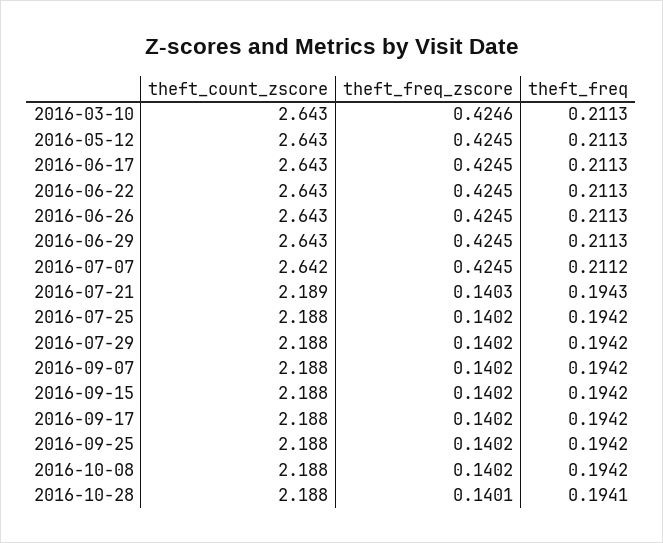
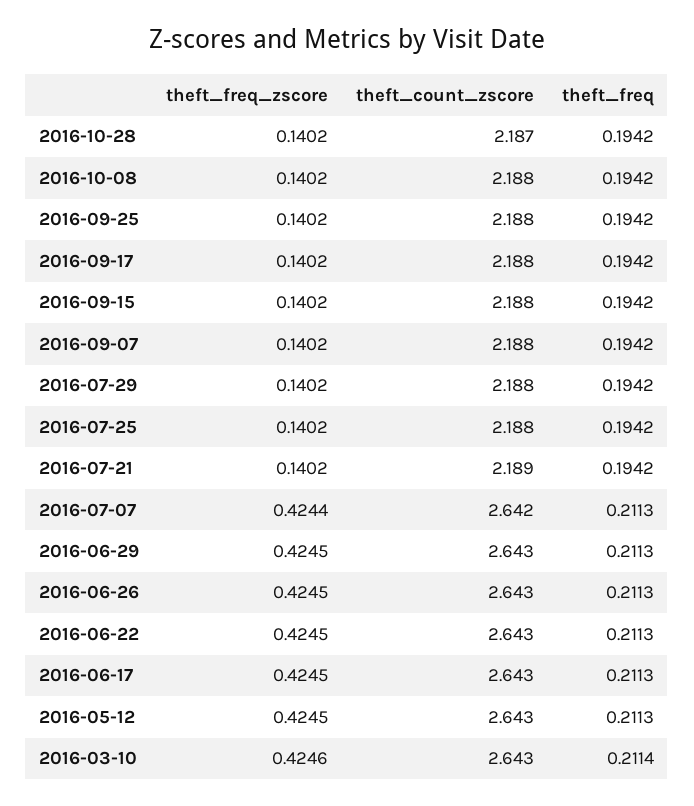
  {
    "theft_count_zscore": {
      "2016-03-10": 2.643,
      "2016-05-12": 2.643,
      "2016-06-17": 2.643,
      "2016-06-22": 2.643,
      "2016-06-26": 2.643,
      "2016-06-29": 2.643,
      "2016-07-07": 2.642,
      "2016-07-21": 2.189,
      "2016-07-25": 2.188,
      "2016-07-29": 2.188,
      "2016-09-07": 2.188,
      "2016-09-15": 2.188,
      "2016-09-17": 2.188,
      "2016-09-25": 2.188,
      "2016-10-08": 2.188,
-     "2016-10-28": 2.188
+     "2016-10-28": 2.187
    },
    "theft_freq_zscore": {
      "2016-03-10": 0.4246,
      "2016-05-12": 0.4245,
      "2016-06-17": 0.4245,
      "2016-06-22": 0.4245,
      "2016-06-26": 0.4245,
      "2016-06-29": 0.4245,
-     "2016-07-07": 0.4245,
+     "2016-07-07": 0.4244,
-     "2016-07-21": 0.1403,
+     "2016-07-21": 0.1402,
      "2016-07-25": 0.1402,
      "2016-07-29": 0.1402,
      "2016-09-07": 0.1402,
      "2016-09-15": 0.1402,
      "2016-09-17": 0.1402,
      "2016-09-25": 0.1402,
      "2016-10-08": 0.1402,
-     "2016-10-28": 0.1401
+     "2016-10-28": 0.1402
    },
    "theft_freq": {
-     "2016-03-10": 0.2113,
+     "2016-03-10": 0.2114,
      "2016-05-12": 0.2113,
      "2016-06-17": 0.2113,
      "2016-06-22": 0.2113,
      "2016-06-26": 0.2113,
      "2016-06-29": 0.2113,
-     "2016-07-07": 0.2112,
+     "2016-07-07": 0.2113,
-     "2016-07-21": 0.1943,
+     "2016-07-21": 0.1942,
      "2016-07-25": 0.1942,
      "2016-07-29": 0.1942,
      "2016-09-07": 0.1942,
      "2016-09-15": 0.1942,
      "2016-09-17": 0.1942,
      "2016-09-25": 0.1942,
      "2016-10-08": 0.1942,
-     "2016-10-28": 0.1941
+     "2016-10-28": 0.1942
    }
  }

